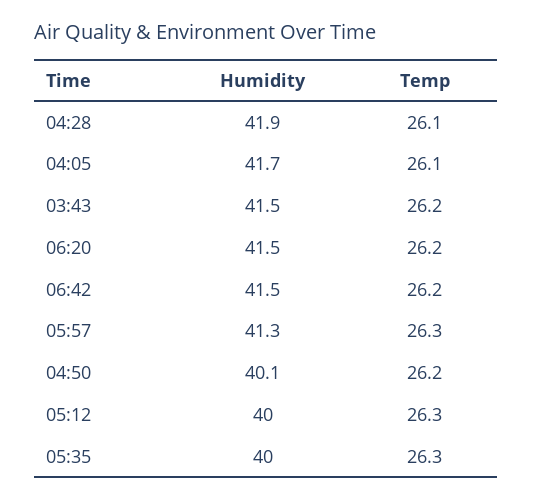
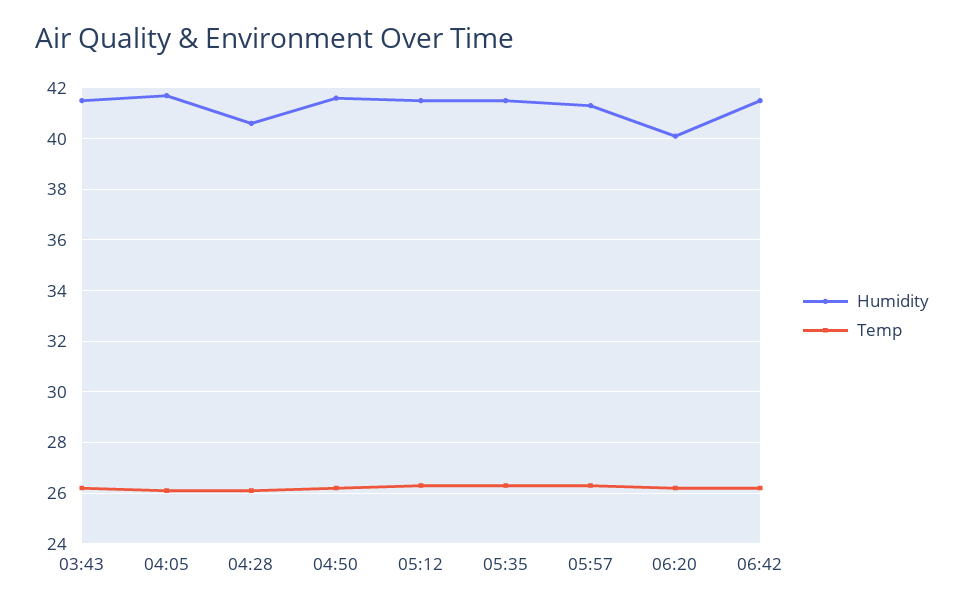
  {
    "Humidity": {
-     "04:28": 41.9,
+     "04:28": 40.5,
      "04:05": 41.7,
      "03:43": 41.5,
-     "06:20": 41.5,
+     "06:20": 40,
      "06:42": 41.5,
      "05:57": 41.3,
-     "04:50": 40.1,
+     "04:50": 41.5,
-     "05:12": 40,
+     "05:12": 41.5,
-     "05:35": 40
+     "05:35": 41.5
    },
    "Temp": {
      "04:28": 26.1,
      "04:05": 26.1,
      "03:43": 26.2,
      "06:20": 26.2,
      "06:42": 26.2,
      "05:57": 26.3,
      "04:50": 26.2,
      "05:12": 26.3,
      "05:35": 26.3
    }
  }

